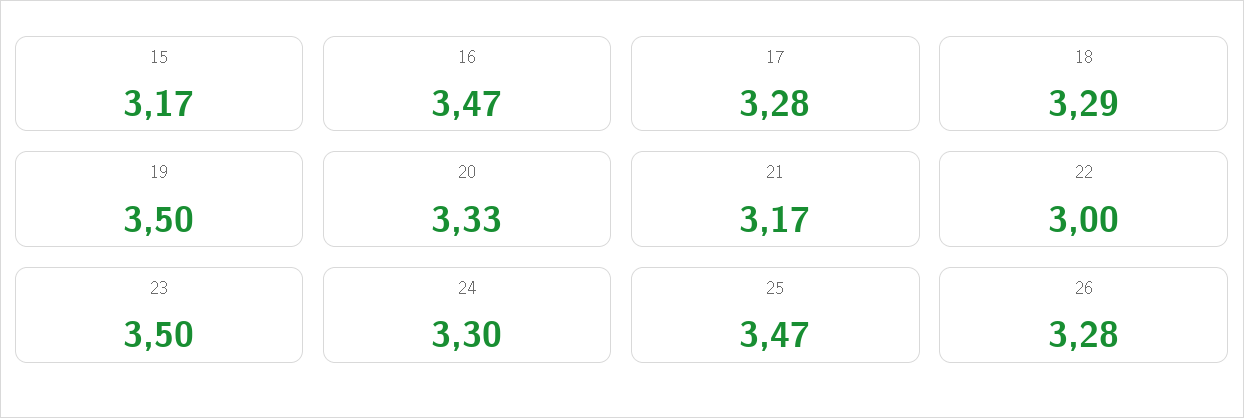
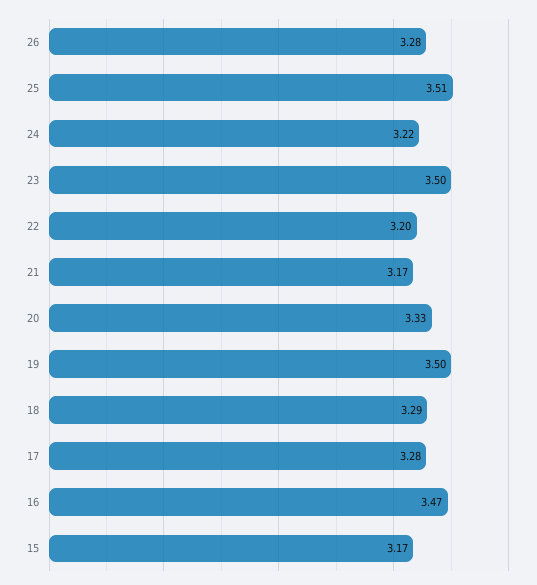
  {
    "15": 3.17,
    "16": 3.47,
    "17": 3.28,
    "18": 3.29,
    "19": 3.5,
    "20": 3.33,
    "21": 3.17,
-   "22": 3,
+   "22": 3.2,
    "23": 3.5,
-   "24": 3.3,
+   "24": 3.22,
-   "25": 3.47,
+   "25": 3.51,
    "26": 3.28
  }

